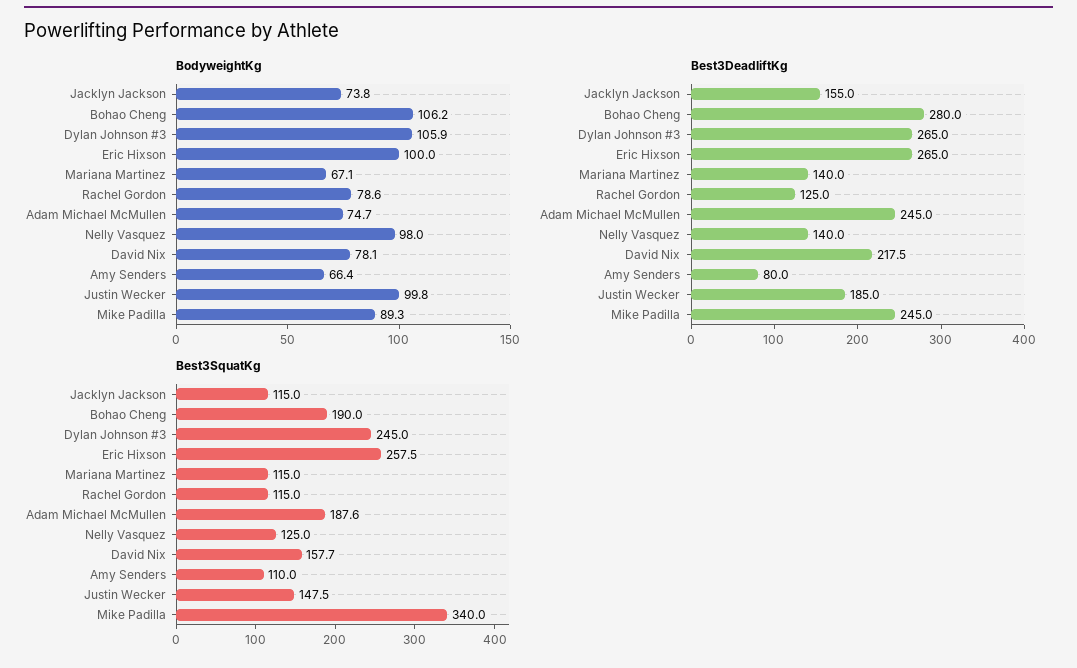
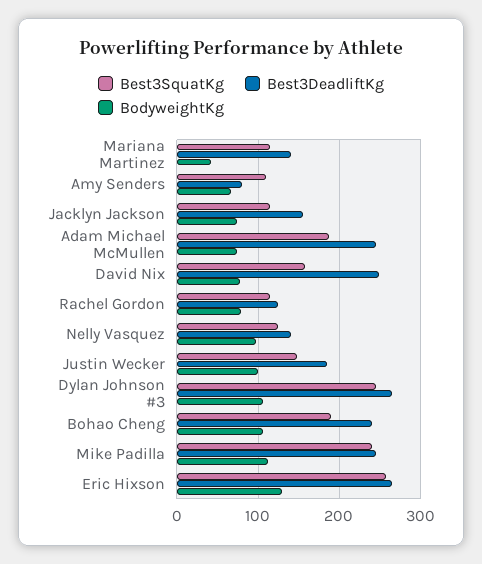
  {
    "BodyweightKg": {
      "Jacklyn Jackson": 73.8,
      "Bohao Cheng": 106.2,
      "Dylan Johnson #3": 105.9,
-     "Eric Hixson": 100,
+     "Eric Hixson": 130,
-     "Mariana Martinez": 67.1,
+     "Mariana Martinez": 40,
      "Rachel Gordon": 78.6,
      "Adam Michael McMullen": 74.7,
      "Nelly Vasquez": 98,
      "David Nix": 78.1,
      "Amy Senders": 66.4,
      "Justin Wecker": 99.8,
-     "Mike Padilla": 89.3
+     "Mike Padilla": 110
    },
    "Best3DeadliftKg": {
      "Jacklyn Jackson": 155,
-     "Bohao Cheng": 280,
+     "Bohao Cheng": 240,
      "Dylan Johnson #3": 265,
      "Eric Hixson": 265,
      "Mariana Martinez": 140,
      "Rachel Gordon": 125,
      "Adam Michael McMullen": 245,
      "Nelly Vasquez": 140,
-     "David Nix": 217.5,
+     "David Nix": 250,
      "Amy Senders": 80,
      "Justin Wecker": 185,
      "Mike Padilla": 245
    },
    "Best3SquatKg": {
      "Jacklyn Jackson": 115,
      "Bohao Cheng": 190,
      "Dylan Johnson #3": 245,
      "Eric Hixson": 257.5,
      "Mariana Martinez": 115,
      "Rachel Gordon": 115,
      "Adam Michael McMullen": 187.6,
      "Nelly Vasquez": 125,
      "David Nix": 157.7,
      "Amy Senders": 110,
      "Justin Wecker": 147.5,
-     "Mike Padilla": 340
+     "Mike Padilla": 240
    }
  }

